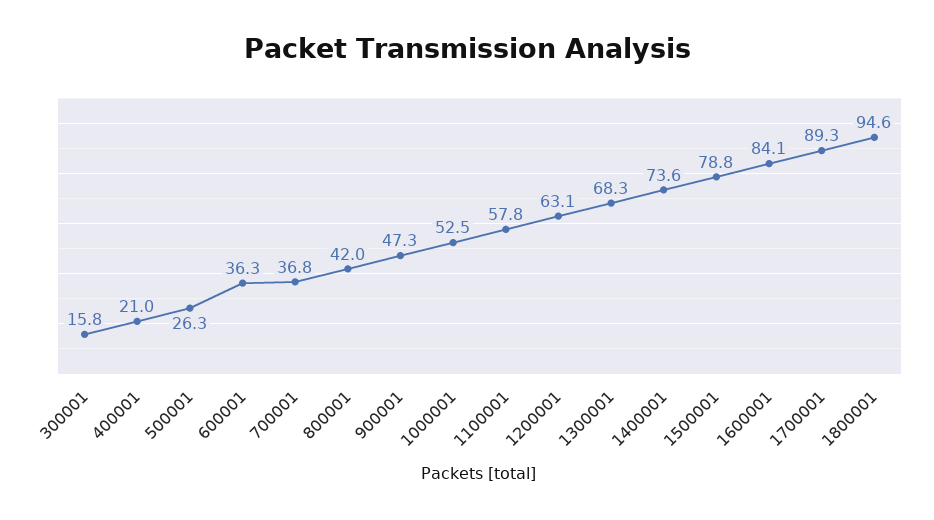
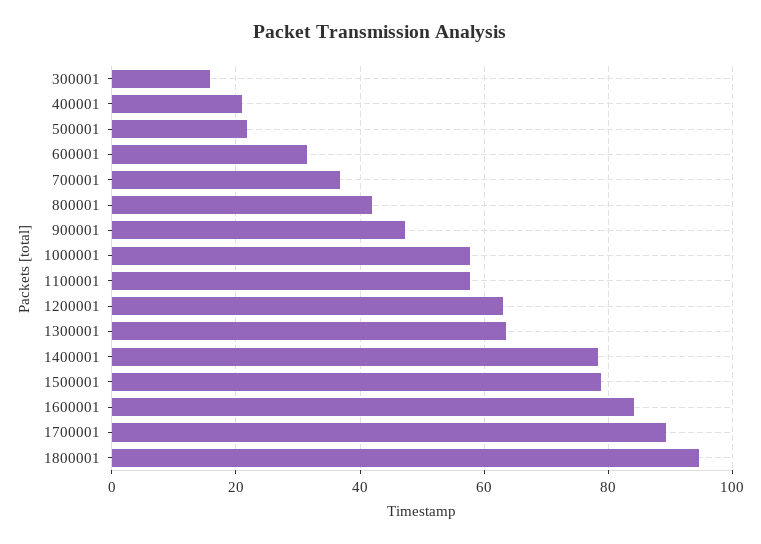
  {
    "300001": 15.8,
    "400001": 21,
-   "500001": 26.3,
+   "500001": 22,
-   "600001": 36.3,
+   "600001": 32,
    "700001": 36.8,
    "800001": 42,
    "900001": 47.3,
-   "1000001": 52.5,
+   "1000001": 58,
    "1100001": 57.8,
    "1200001": 63.1,
-   "1300001": 68.3,
+   "1300001": 64,
-   "1400001": 73.6,
+   "1400001": 78,
    "1500001": 78.8,
    "1600001": 84.1,
    "1700001": 89.3,
    "1800001": 94.6
  }

